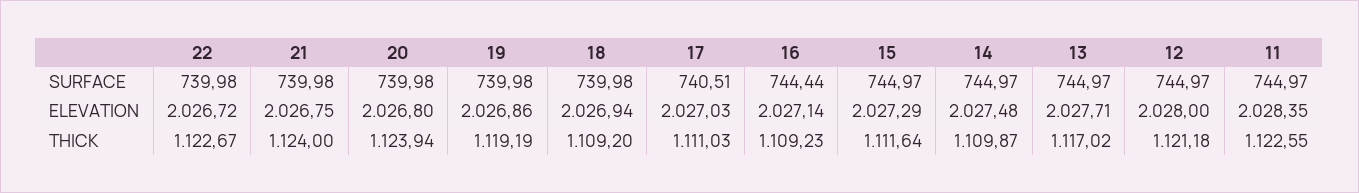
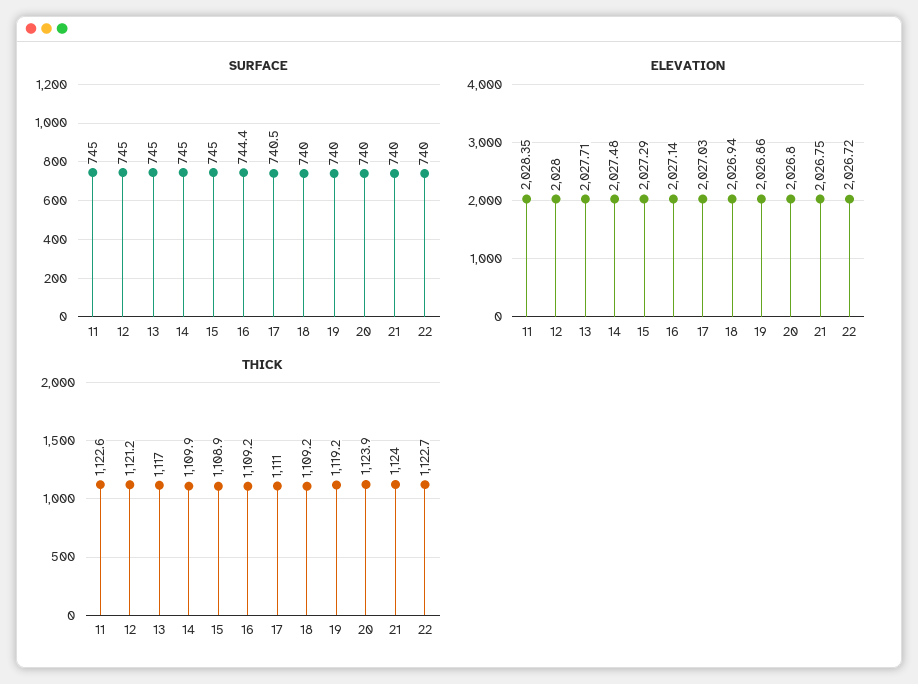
  {
    "SURFACE": {
      "22": 739.98,
      "21": 739.98,
      "20": 739.98,
      "19": 739.98,
      "18": 739.98,
      "17": 740.51,
      "16": 744.44,
      "15": 744.97,
      "14": 744.97,
      "13": 744.97,
      "12": 744.97,
      "11": 744.97
    },
    "ELEVATION": {
      "22": 2026.72,
      "21": 2026.75,
      "20": 2026.8,
      "19": 2026.86,
      "18": 2026.94,
      "17": 2027.03,
      "16": 2027.14,
      "15": 2027.29,
      "14": 2027.48,
      "13": 2027.71,
      "12": 2028,
      "11": 2028.35
    },
    "THICK": {
      "22": 1122.67,
      "21": 1124,
      "20": 1123.94,
      "19": 1119.19,
      "18": 1109.2,
      "17": 1111.03,
      "16": 1109.23,
-     "15": 1111.64,
+     "15": 1108.9,
      "14": 1109.87,
      "13": 1117.02,
      "12": 1121.18,
      "11": 1122.55
    }
  }

